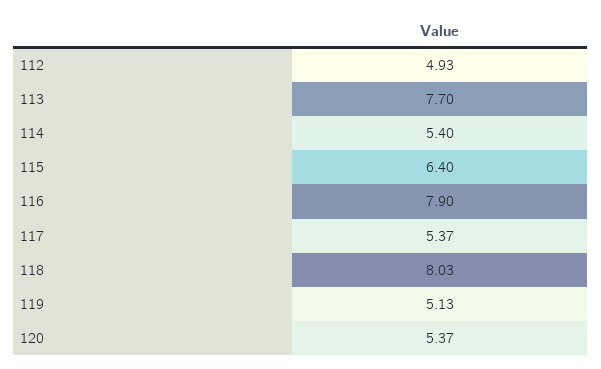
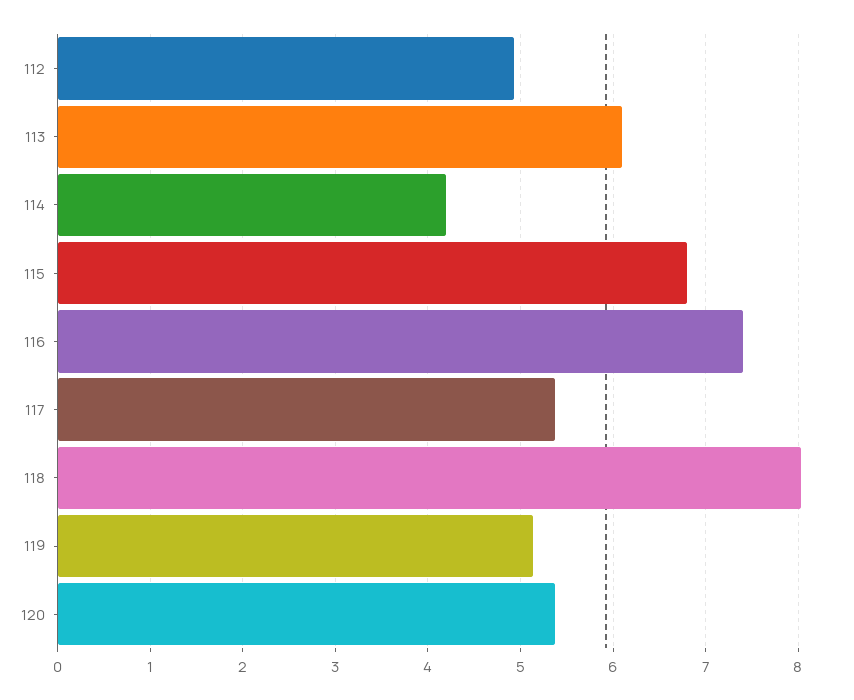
  {
    "112": 4.93,
-   "113": 7.7,
+   "113": 6.1,
-   "114": 5.4,
+   "114": 4.2,
-   "115": 6.4,
+   "115": 6.8,
-   "116": 7.9,
+   "116": 7.4,
    "117": 5.37,
    "118": 8.03,
    "119": 5.13,
    "120": 5.37
  }

